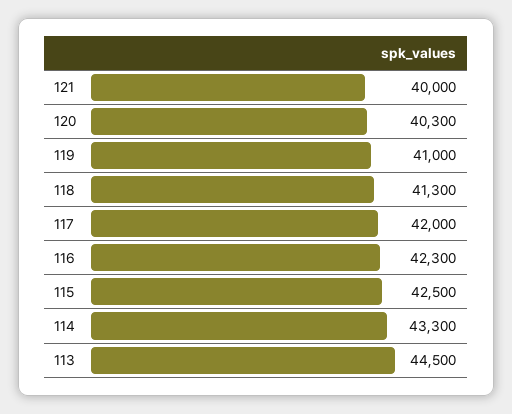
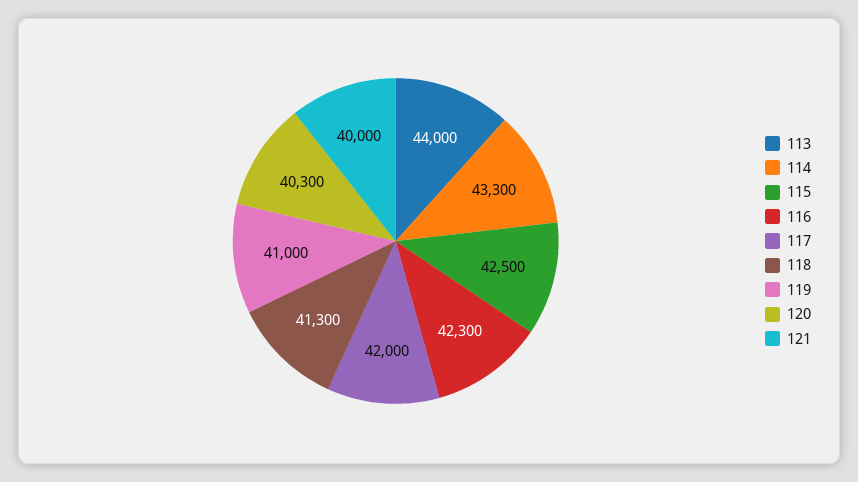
  {
    "121": 40000,
    "120": 40300,
    "119": 41000,
    "118": 41300,
    "117": 42000,
    "116": 42300,
    "115": 42500,
    "114": 43300,
-   "113": 44500
+   "113": 44000
  }

